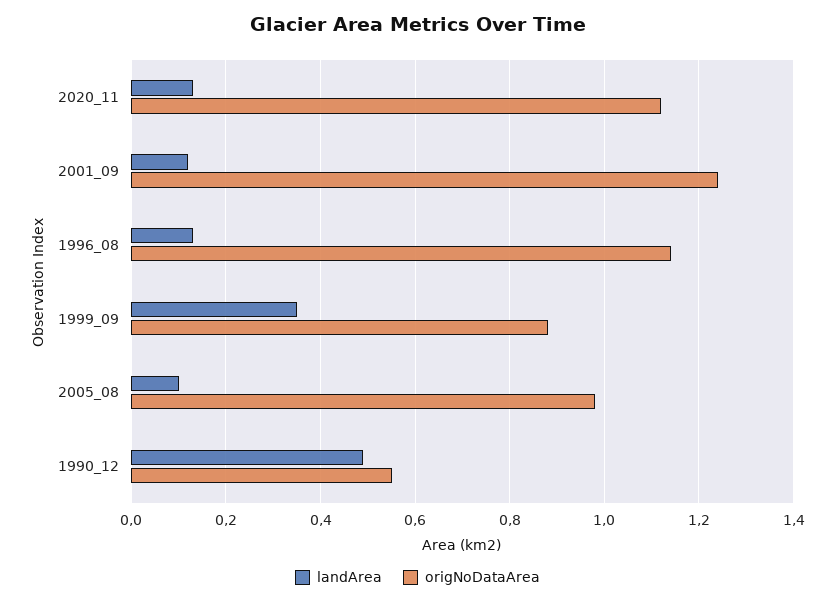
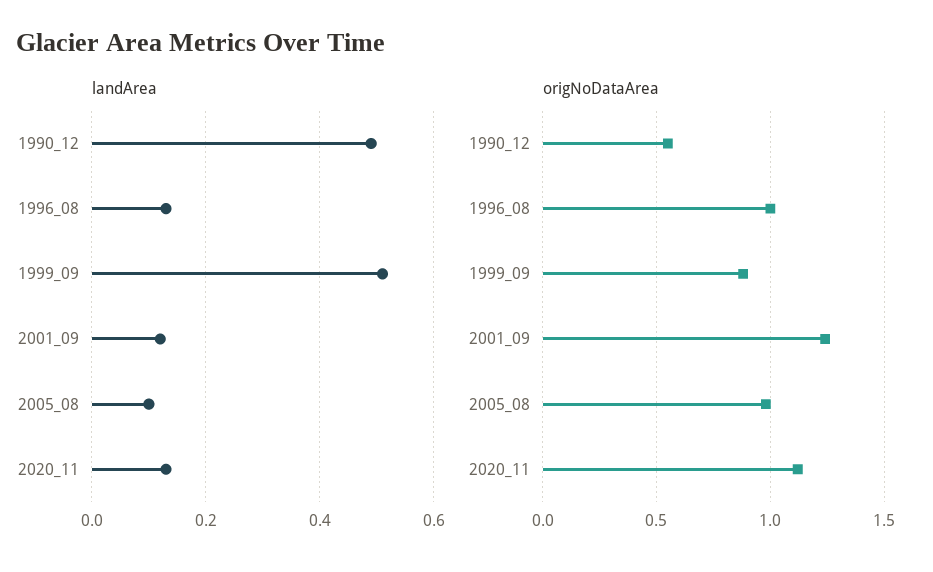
  {
    "landArea": {
      "2020_11": 0.15,
      "2001_09": 0.1,
      "1996_08": 0.15,
-     "1999_09": 0.35,
+     "1999_09": 0.5,
      "2005_08": 0.1,
      "1990_12": 0.5
    },
    "origNoDataArea": {
      "2020_11": 1.1,
      "2001_09": 1.25,
-     "1996_08": 1.15,
+     "1996_08": 1,
      "1999_09": 0.9,
      "2005_08": 1,
      "1990_12": 0.55
    }
  }

